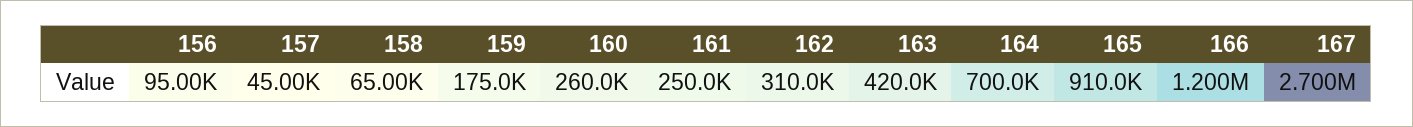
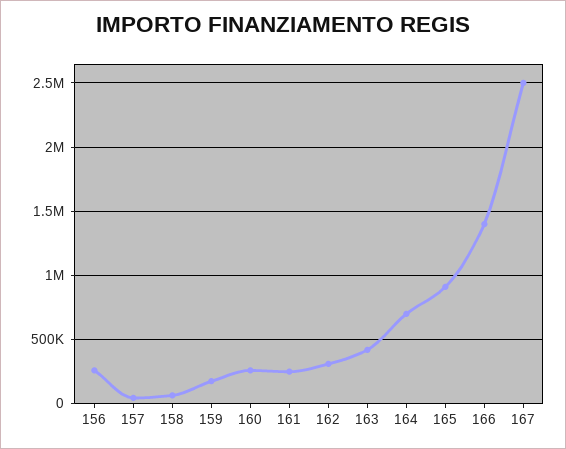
  {
-   "156": 95000,
+   "156": 250000,
    "157": 45000,
    "158": 65000,
    "159": 175000,
    "160": 260000,
    "161": 250000,
    "162": 310000,
    "163": 420000,
    "164": 700000,
    "165": 910000,
-   "166": 1200000,
+   "166": 1400000,
-   "167": 2700000
+   "167": 2500000
  }

